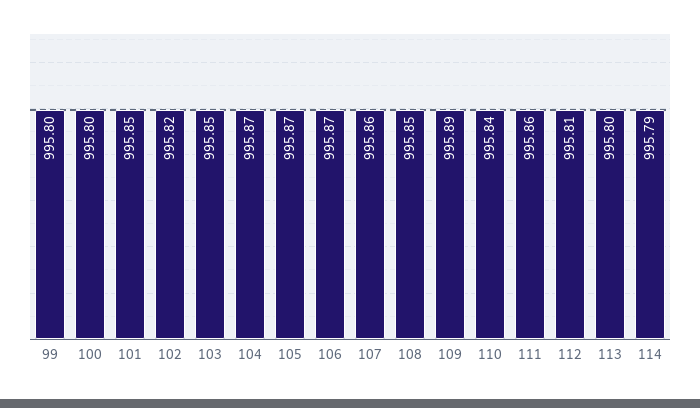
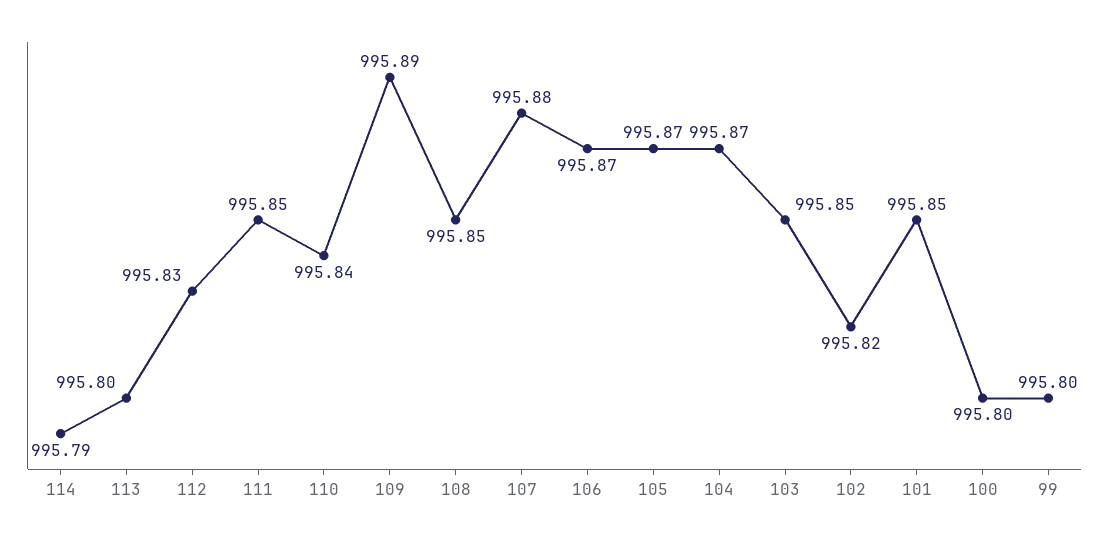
  {
    "99": 995.8,
    "100": 995.8,
    "101": 995.85,
    "102": 995.82,
    "103": 995.85,
    "104": 995.87,
    "105": 995.87,
    "106": 995.87,
-   "107": 995.86,
+   "107": 995.88,
    "108": 995.85,
    "109": 995.89,
    "110": 995.84,
-   "111": 995.86,
+   "111": 995.85,
-   "112": 995.81,
+   "112": 995.83,
    "113": 995.8,
    "114": 995.79
  }

